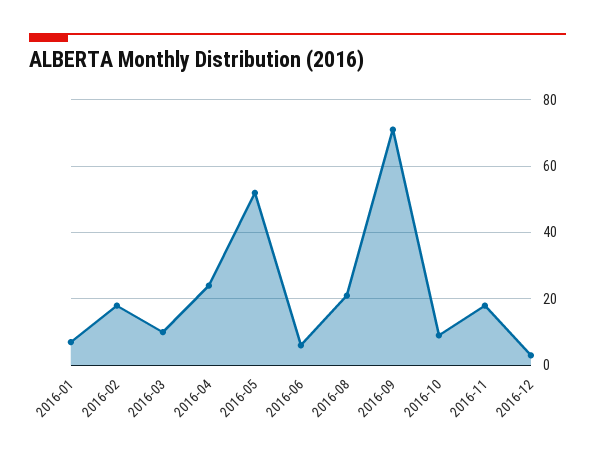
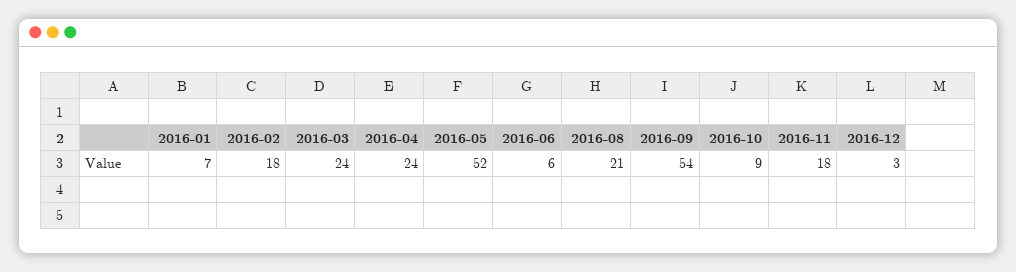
  {
    "2016-01": 7,
    "2016-02": 18,
-   "2016-03": 10,
+   "2016-03": 24,
    "2016-04": 24,
    "2016-05": 52,
    "2016-06": 6,
    "2016-08": 21,
-   "2016-09": 70,
+   "2016-09": 54,
    "2016-10": 9,
    "2016-11": 18,
    "2016-12": 3
  }

